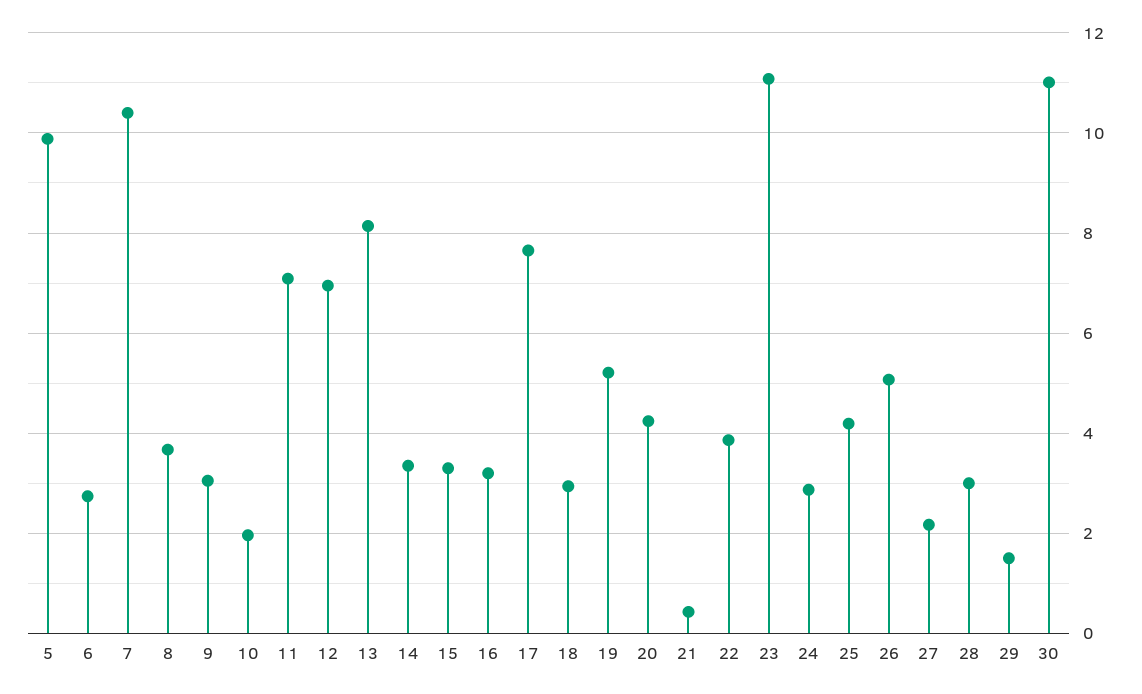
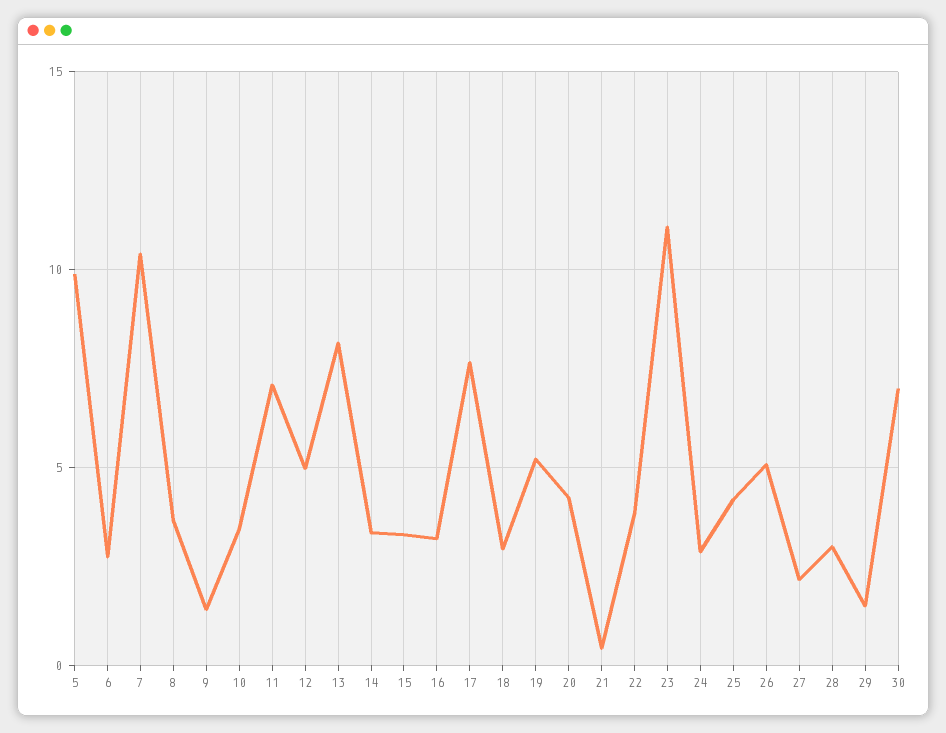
  {
    "5": 9.8,
    "6": 2.8,
    "7": 10.4,
    "8": 3.6,
-   "9": 3,
+   "9": 1.5,
-   "10": 2,
+   "10": 3.5,
    "11": 7,
-   "12": 7,
+   "12": 5,
    "13": 8.2,
    "14": 3.4,
    "15": 3.4,
    "16": 3.2,
    "17": 7.6,
    "18": 3,
    "19": 5.2,
    "20": 4.2,
    "21": 0.4,
    "22": 3.8,
    "23": 11,
    "24": 2.8,
    "25": 4.2,
    "26": 5,
    "27": 2.2,
    "28": 3,
    "29": 1.6,
-   "30": 11
+   "30": 7
  }

